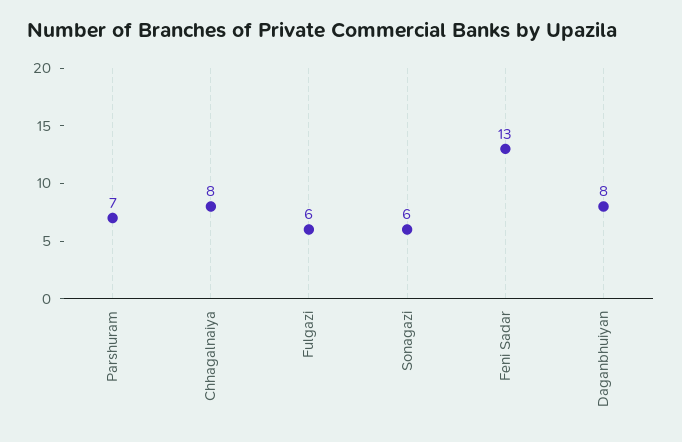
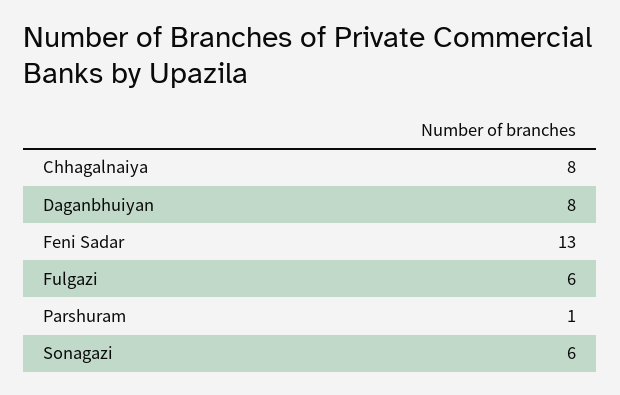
  {
-   "Parshuram": 7,
+   "Parshuram": 1,
    "Chhagalnaiya": 8,
    "Fulgazi": 6,
    "Sonagazi": 6,
    "Feni Sadar": 13,
    "Daganbhuiyan": 8
  }

